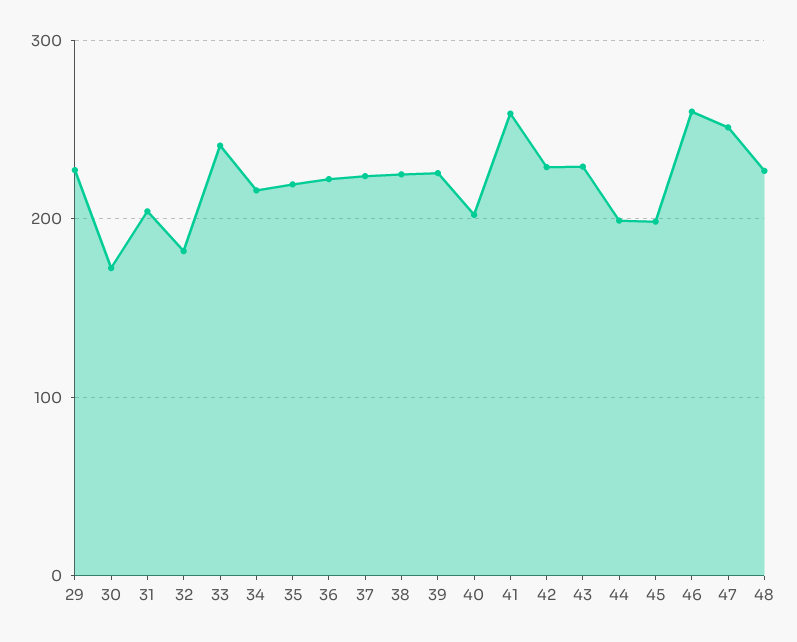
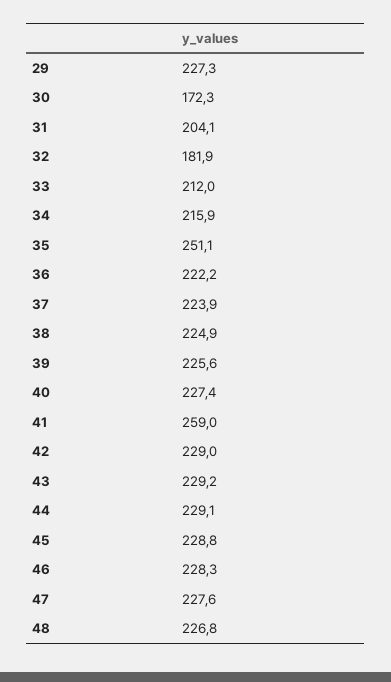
  {
    "29": 227.3,
    "30": 172.3,
    "31": 204.1,
    "32": 181.9,
-   "33": 240,
+   "33": 212,
    "34": 215.9,
-   "35": 220,
+   "35": 251.1,
    "36": 222.2,
    "37": 223.9,
    "38": 224.9,
    "39": 225.6,
-   "40": 200,
+   "40": 227.4,
    "41": 259,
    "42": 229,
    "43": 229.2,
-   "44": 200,
+   "44": 229.1,
-   "45": 200,
+   "45": 228.8,
-   "46": 260,
+   "46": 228.3,
-   "47": 250,
+   "47": 227.6,
    "48": 226.8
  }

